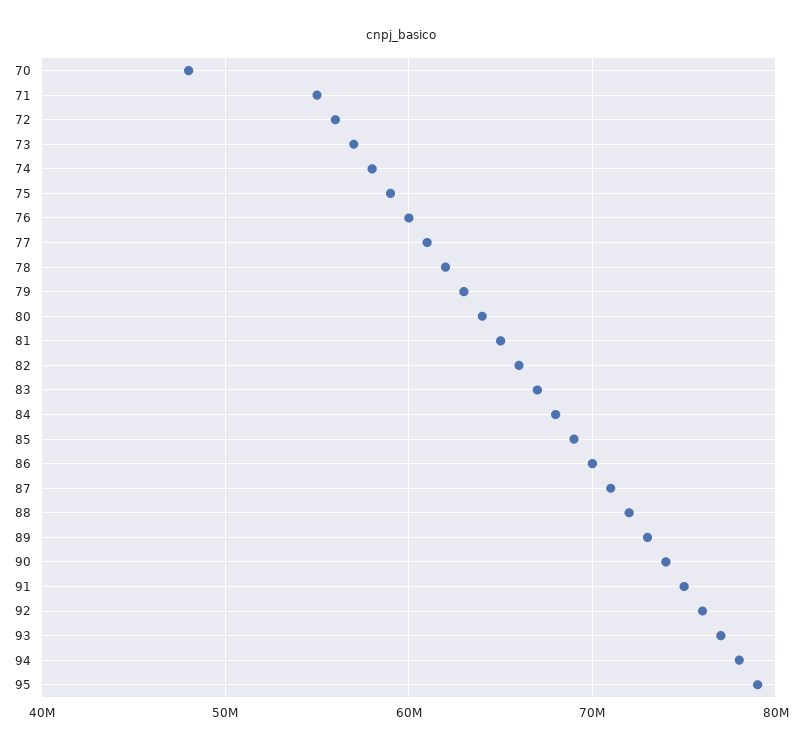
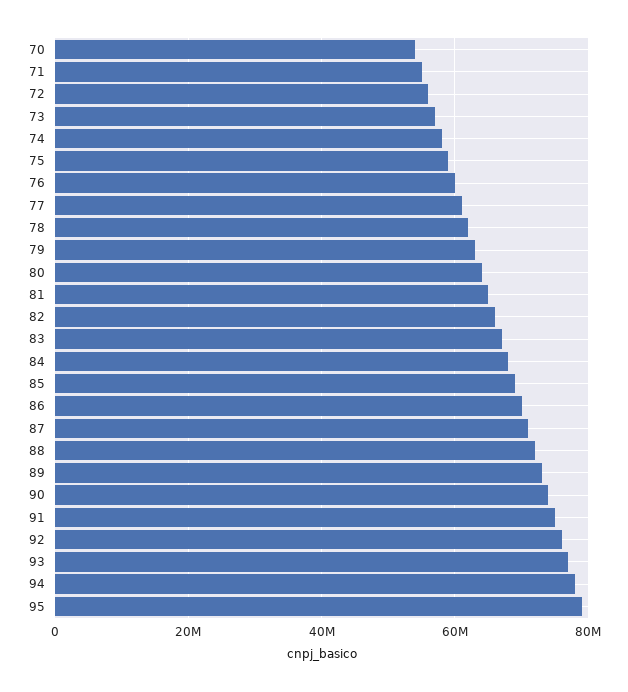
  {
-   "70": 48000000,
+   "70": 54000000,
    "71": 55000000,
    "72": 56000000,
    "73": 57000000,
    "74": 58000000,
    "75": 59000000,
    "76": 60000000,
    "77": 61000000,
    "78": 62000000,
    "79": 63000000,
    "80": 64000000,
    "81": 65000000,
    "82": 66000000,
    "83": 67000000,
    "84": 68000000,
    "85": 69000000,
    "86": 70000000,
    "87": 71000000,
    "88": 72000000,
    "89": 73000000,
    "90": 74000000,
    "91": 75000000,
    "92": 76000000,
    "93": 77000000,
    "94": 78000000,
    "95": 79000000
  }

